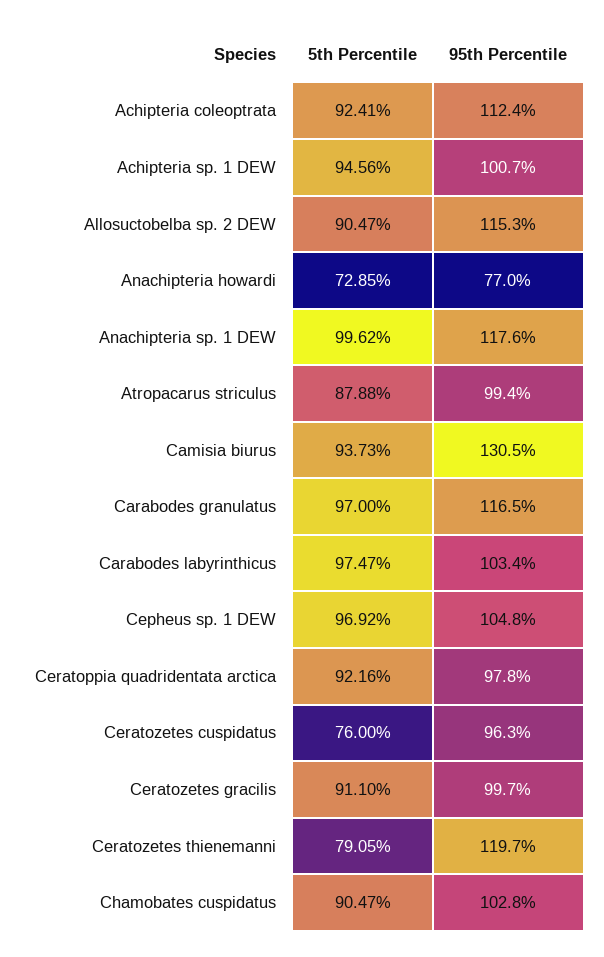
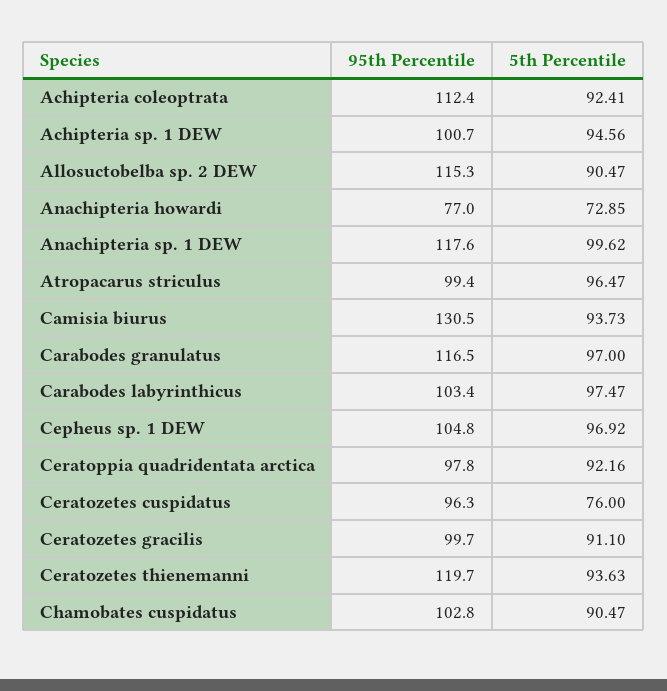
  {
    "5th Percentile": {
      "Achipteria coleoptrata": 92.41,
      "Achipteria sp. 1 DEW": 94.56,
      "Allosuctobelba sp. 2 DEW": 90.47,
      "Anachipteria howardi": 72.85,
      "Anachipteria sp. 1 DEW": 99.62,
-     "Atropacarus striculus": 87.88,
+     "Atropacarus striculus": 96.47,
      "Camisia biurus": 93.73,
      "Carabodes granulatus": 97,
      "Carabodes labyrinthicus": 97.47,
      "Cepheus sp. 1 DEW": 96.92,
      "Ceratoppia quadridentata arctica": 92.16,
      "Ceratozetes cuspidatus": 76,
      "Ceratozetes gracilis": 91.1,
-     "Ceratozetes thienemanni": 79.05,
+     "Ceratozetes thienemanni": 93.63,
      "Chamobates cuspidatus": 90.47
    },
    "95th Percentile": {
      "Achipteria coleoptrata": 112.4,
      "Achipteria sp. 1 DEW": 100.7,
      "Allosuctobelba sp. 2 DEW": 115.3,
      "Anachipteria howardi": 77,
      "Anachipteria sp. 1 DEW": 117.6,
      "Atropacarus striculus": 99.4,
      "Camisia biurus": 130.5,
      "Carabodes granulatus": 116.5,
      "Carabodes labyrinthicus": 103.4,
      "Cepheus sp. 1 DEW": 104.8,
      "Ceratoppia quadridentata arctica": 97.8,
      "Ceratozetes cuspidatus": 96.3,
      "Ceratozetes gracilis": 99.7,
      "Ceratozetes thienemanni": 119.7,
      "Chamobates cuspidatus": 102.8
    }
  }

